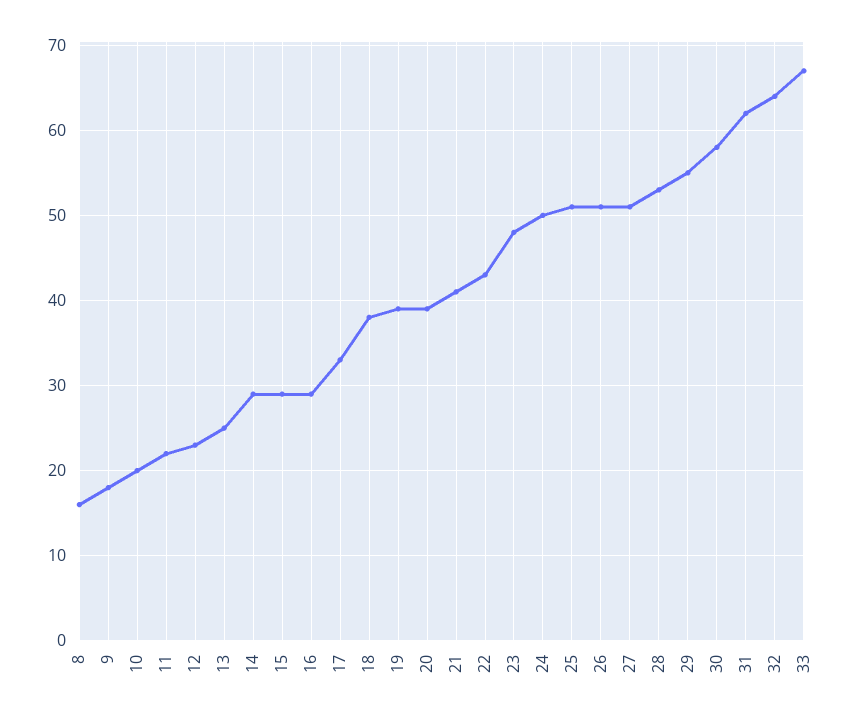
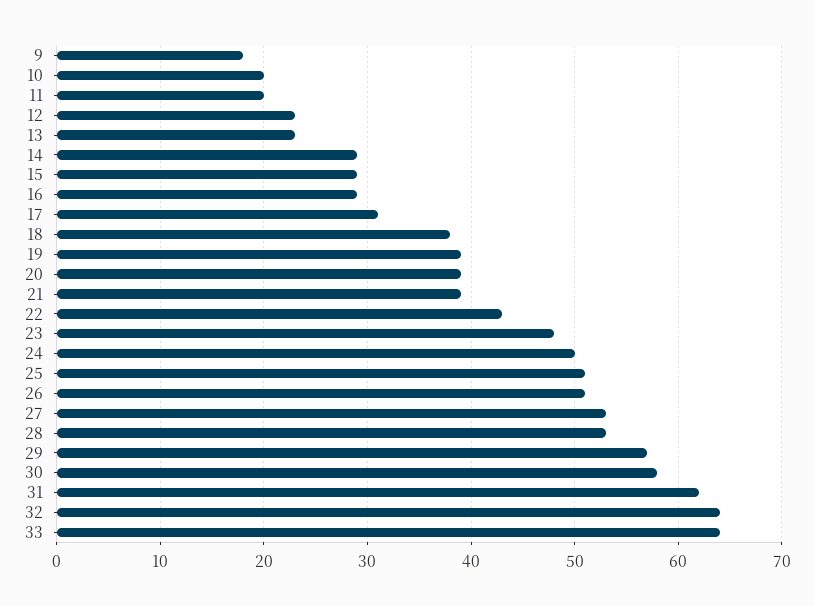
  {
-   "8": 16,
    "9": 18,
    "10": 20,
-   "11": 22,
+   "11": 20,
    "12": 23,
-   "13": 25,
+   "13": 23,
    "14": 29,
    "15": 29,
    "16": 29,
-   "17": 33,
+   "17": 31,
    "18": 38,
    "19": 39,
    "20": 39,
-   "21": 41,
+   "21": 39,
    "22": 43,
    "23": 48,
    "24": 50,
    "25": 51,
    "26": 51,
-   "27": 51,
+   "27": 53,
    "28": 53,
-   "29": 55,
+   "29": 57,
    "30": 58,
    "31": 62,
    "32": 64,
-   "33": 67
+   "33": 64
  }

